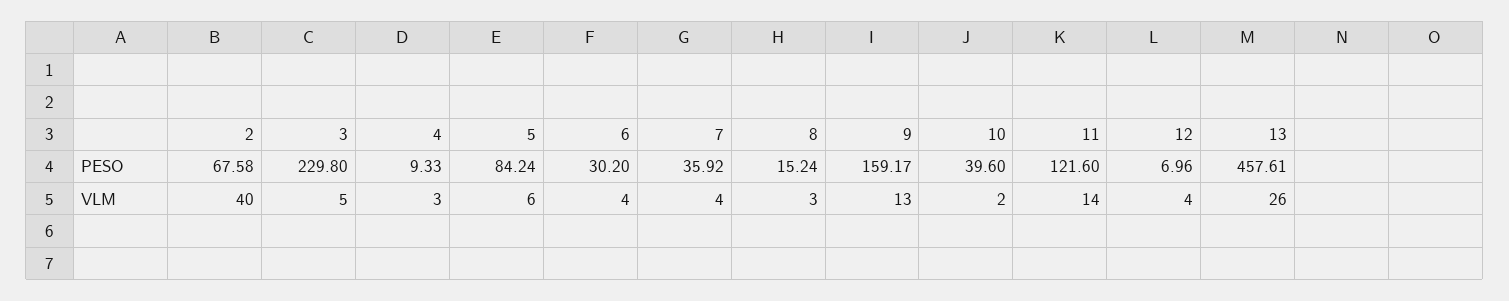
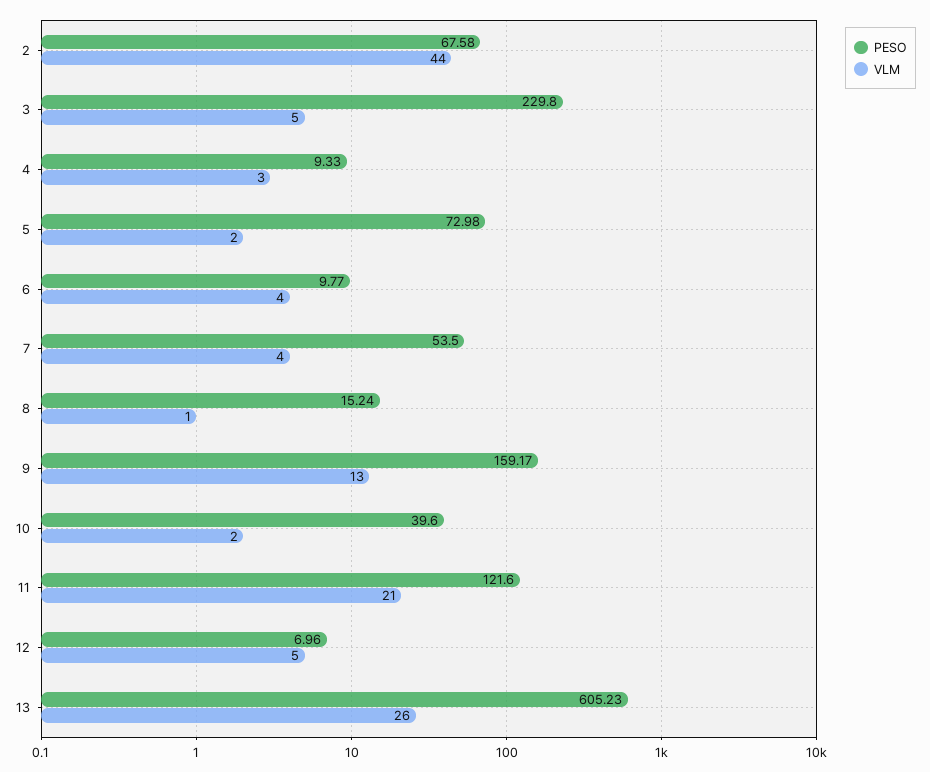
  {
    "PESO": {
      "2": 67.58,
      "3": 229.8,
      "4": 9.33,
-     "5": 84.24,
+     "5": 72.98,
-     "6": 30.2,
+     "6": 9.77,
-     "7": 35.92,
+     "7": 53.5,
      "8": 15.24,
      "9": 159.17,
      "10": 39.6,
      "11": 121.6,
      "12": 6.96,
-     "13": 457.61
+     "13": 605.23
    },
    "VLM": {
-     "2": 40,
+     "2": 44,
      "3": 5,
      "4": 3,
-     "5": 6,
+     "5": 2,
      "6": 4,
      "7": 4,
-     "8": 3,
+     "8": 1,
      "9": 13,
      "10": 2,
-     "11": 14,
+     "11": 21,
-     "12": 4,
+     "12": 5,
      "13": 26
    }
  }

